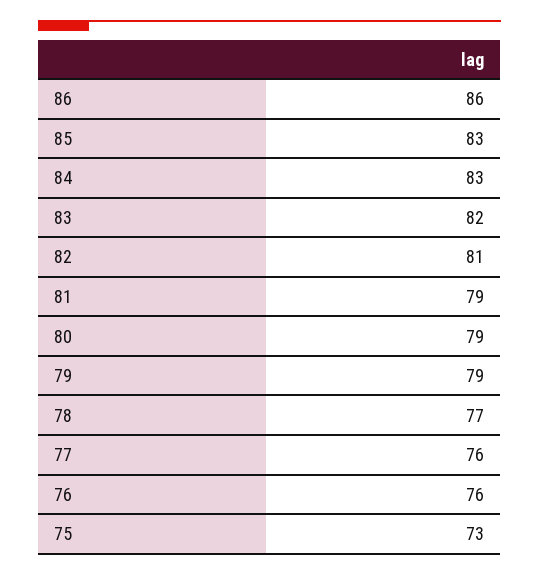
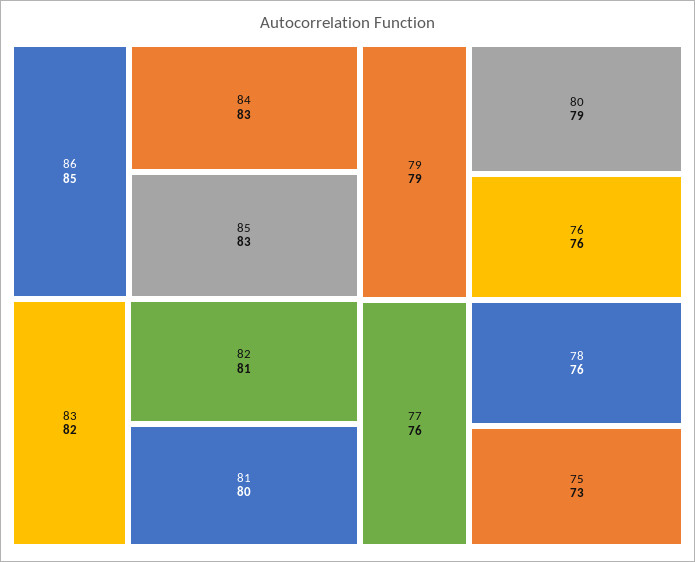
  {
-   "86": 86,
+   "86": 85,
    "85": 83,
    "84": 83,
    "83": 82,
    "82": 81,
-   "81": 79,
+   "81": 80,
    "80": 79,
    "79": 79,
-   "78": 77,
+   "78": 76,
    "77": 76,
    "76": 76,
    "75": 73
  }

